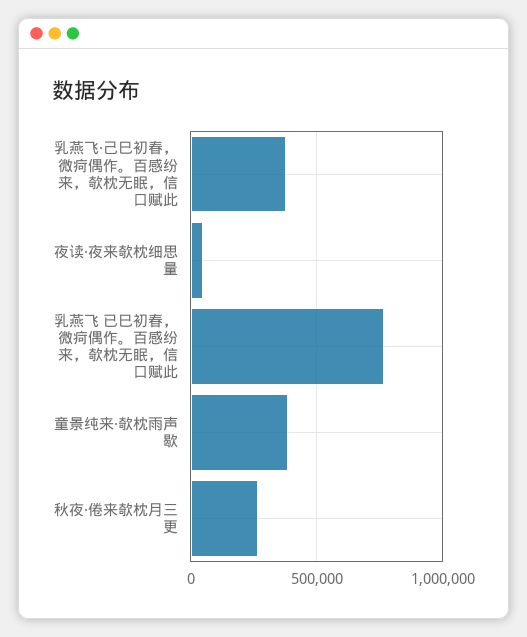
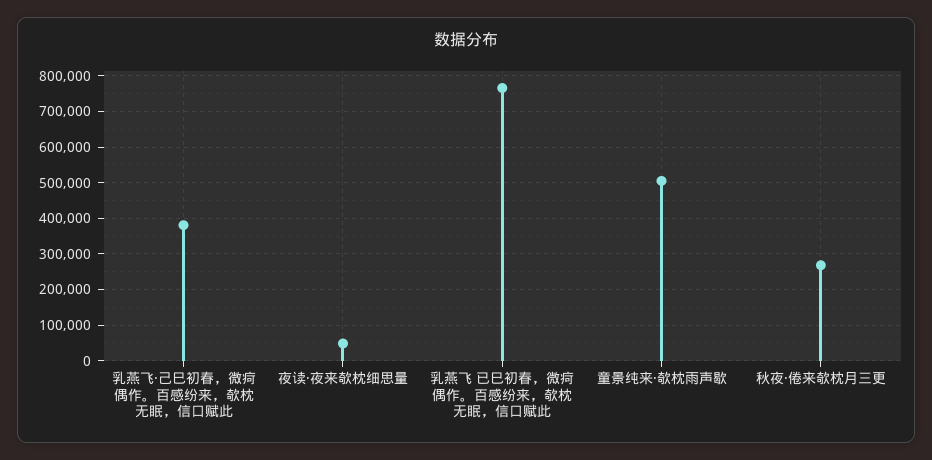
  {
    "乳燕飞·己巳初春，微疴偶作。百感纷来，欹枕无眠，信口赋此": 380000,
    "夜读·夜来欹枕细思量": 40000,
    "乳燕飞 已巳初春，微疴偶作。百感纷来，欹枕无眠，信口赋此": 760000,
-   "童景纯来·欹枕雨声歇": 400000,
+   "童景纯来·欹枕雨声歇": 500000,
    "秋夜·倦来欹枕月三更": 260000
  }

